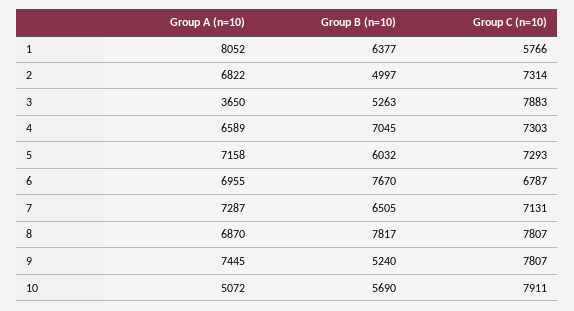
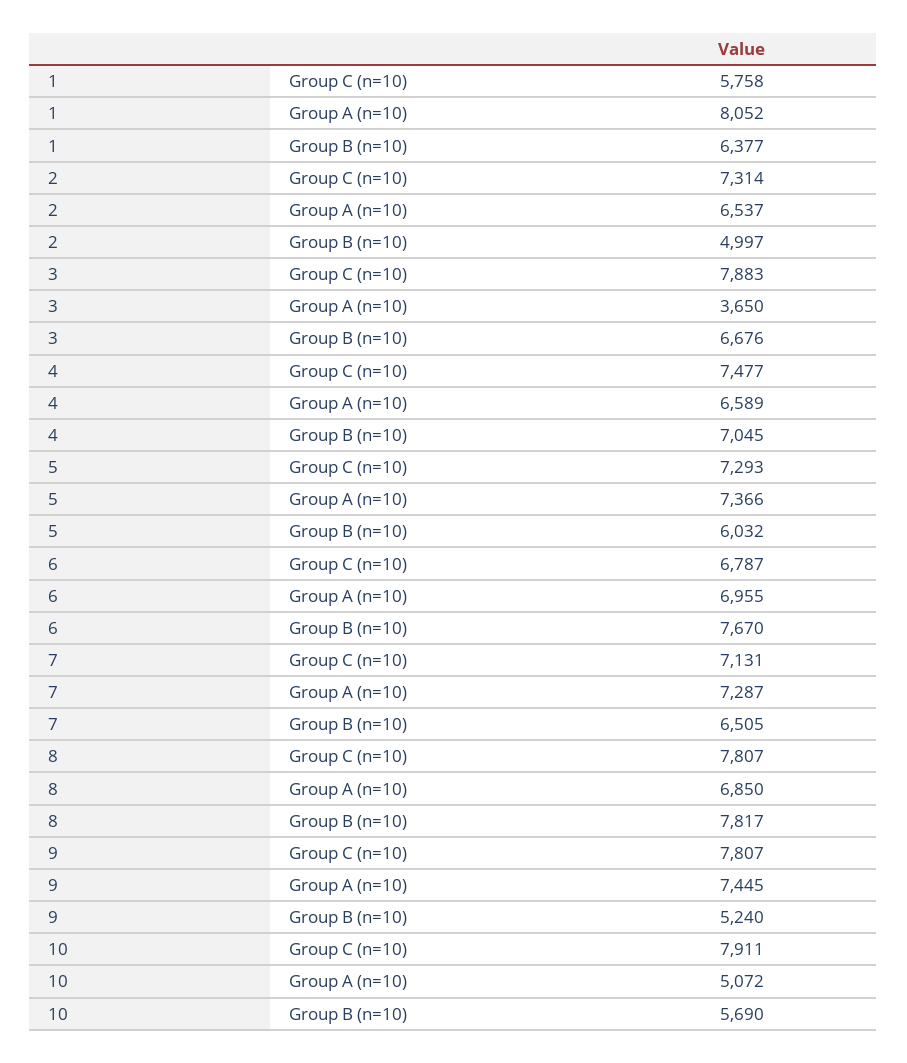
  {
    "Group A (n=10)": {
      "1": 8052,
-     "2": 6822,
+     "2": 6537,
      "3": 3650,
      "4": 6589,
-     "5": 7158,
+     "5": 7366,
      "6": 6955,
      "7": 7287,
-     "8": 6870,
+     "8": 6850,
      "9": 7445,
      "10": 5072
    },
    "Group B (n=10)": {
      "1": 6377,
      "2": 4997,
-     "3": 5263,
+     "3": 6676,
      "4": 7045,
      "5": 6032,
      "6": 7670,
      "7": 6505,
      "8": 7817,
      "9": 5240,
      "10": 5690
    },
    "Group C (n=10)": {
-     "1": 5766,
+     "1": 5758,
      "2": 7314,
      "3": 7883,
-     "4": 7303,
+     "4": 7477,
      "5": 7293,
      "6": 6787,
      "7": 7131,
      "8": 7807,
      "9": 7807,
      "10": 7911
    }
  }

